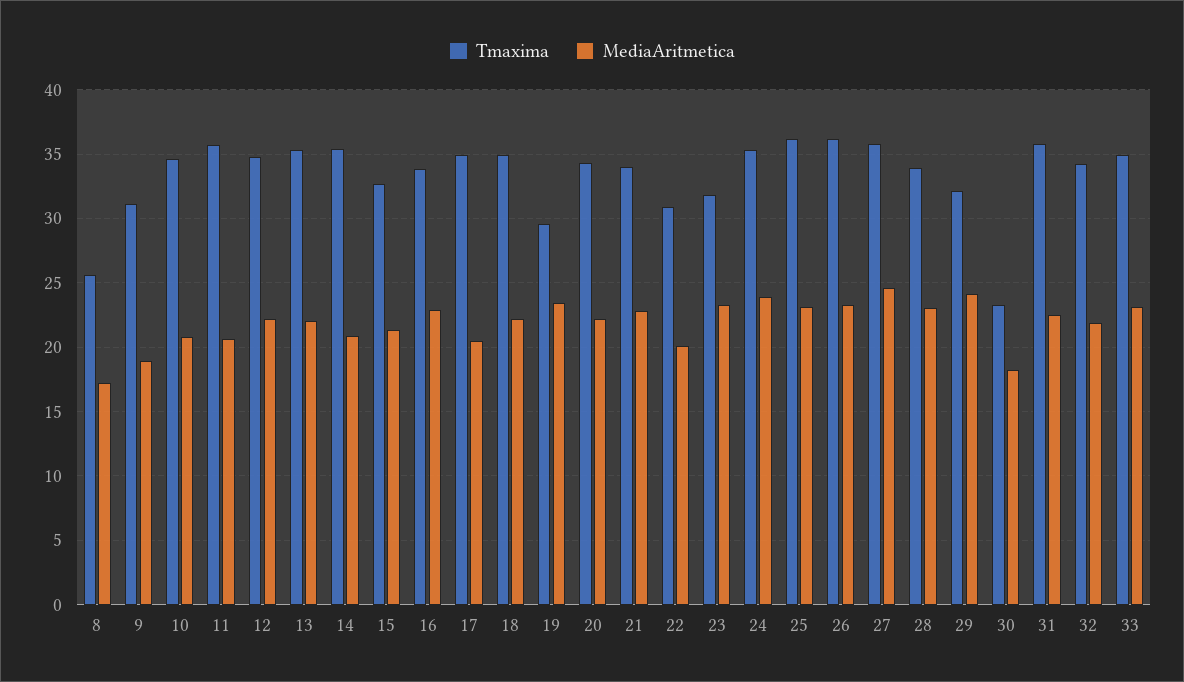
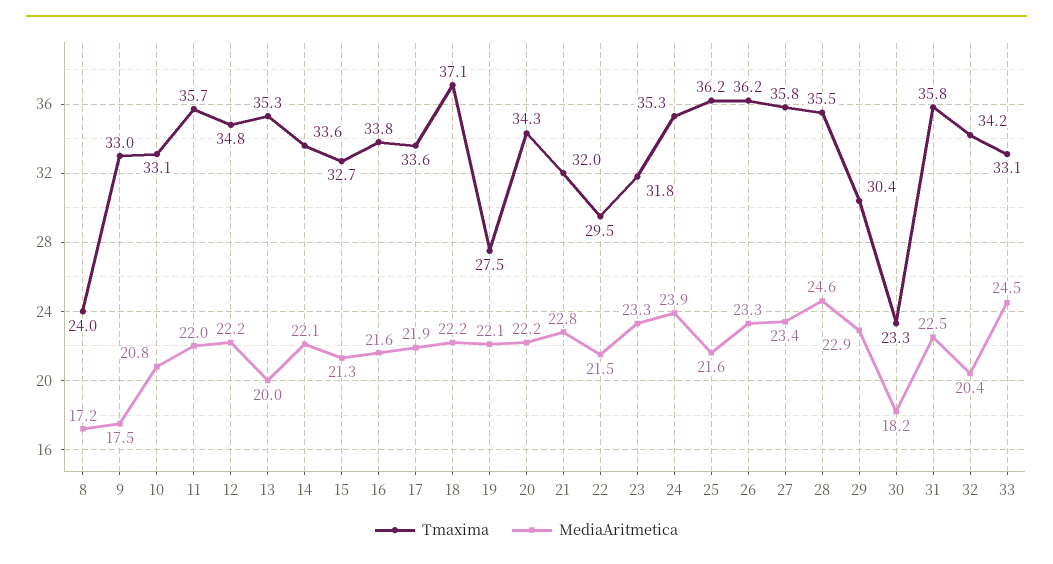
  {
    "Tmaxima": {
-     "8": 25.5,
+     "8": 24,
-     "9": 31,
+     "9": 33,
-     "10": 34.5,
+     "10": 33.1,
      "11": 35.7,
      "12": 34.8,
      "13": 35.3,
-     "14": 35.5,
+     "14": 33.6,
      "15": 32.7,
      "16": 33.8,
-     "17": 35,
+     "17": 33.6,
-     "18": 35,
+     "18": 37.1,
-     "19": 29.5,
+     "19": 27.5,
      "20": 34.3,
-     "21": 34,
+     "21": 32,
-     "22": 31,
+     "22": 29.5,
      "23": 31.8,
      "24": 35.3,
      "25": 36.2,
      "26": 36.2,
      "27": 35.8,
-     "28": 34,
+     "28": 35.5,
-     "29": 32,
+     "29": 30.4,
      "30": 23.3,
      "31": 35.8,
      "32": 34.2,
-     "33": 35
+     "33": 33.1
    },
    "MediaAritmetica": {
      "8": 17.2,
-     "9": 19,
+     "9": 17.5,
      "10": 20.8,
-     "11": 20.5,
+     "11": 22,
      "12": 22.2,
-     "13": 22,
+     "13": 20,
-     "14": 21,
+     "14": 22.1,
      "15": 21.3,
-     "16": 23,
+     "16": 21.6,
-     "17": 20.5,
+     "17": 21.9,
      "18": 22.2,
-     "19": 23.5,
+     "19": 22.1,
      "20": 22.2,
      "21": 22.8,
-     "22": 20,
+     "22": 21.5,
      "23": 23.3,
      "24": 23.9,
-     "25": 23,
+     "25": 21.6,
      "26": 23.3,
-     "27": 24.5,
+     "27": 23.4,
-     "28": 23,
+     "28": 24.6,
-     "29": 24,
+     "29": 22.9,
      "30": 18.2,
      "31": 22.5,
-     "32": 22,
+     "32": 20.4,
-     "33": 23
+     "33": 24.5
    }
  }

